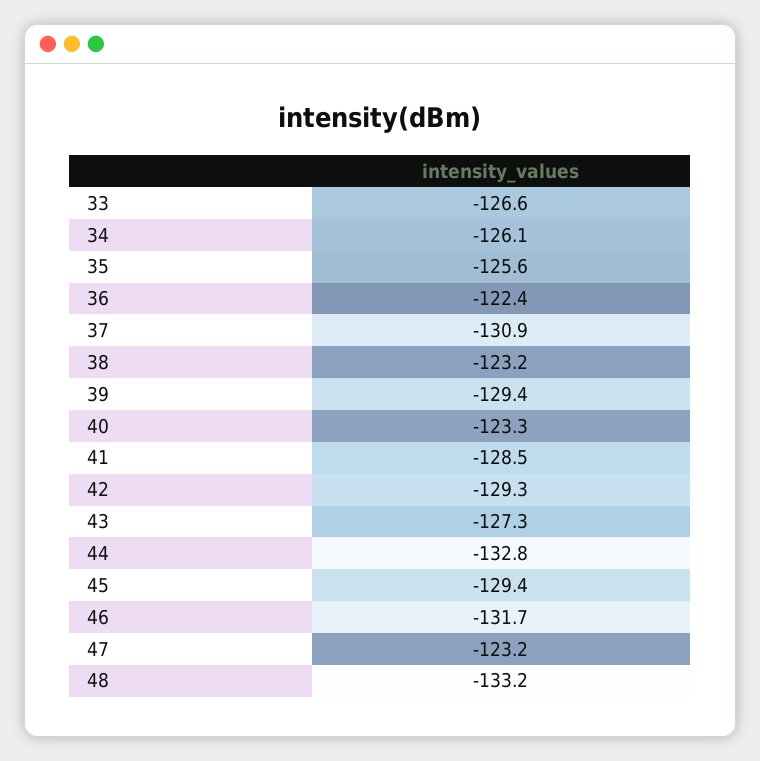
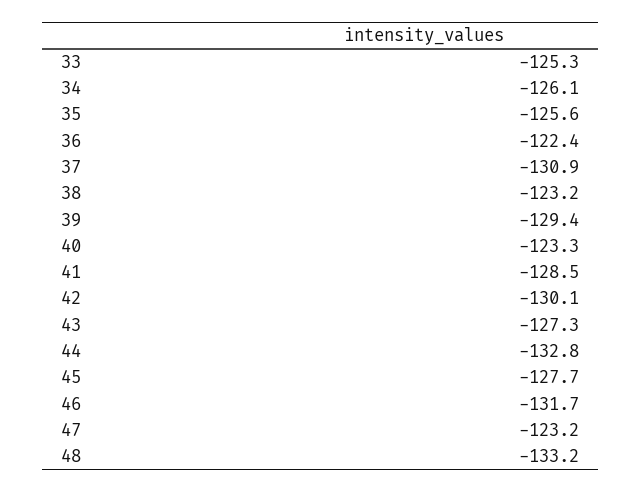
  {
-   "33": -126.6,
+   "33": -125.3,
    "34": -126.1,
    "35": -125.6,
    "36": -122.4,
    "37": -130.9,
    "38": -123.2,
    "39": -129.4,
    "40": -123.3,
    "41": -128.5,
-   "42": -129.3,
+   "42": -130.1,
    "43": -127.3,
    "44": -132.8,
-   "45": -129.4,
+   "45": -127.7,
    "46": -131.7,
    "47": -123.2,
    "48": -133.2
  }

